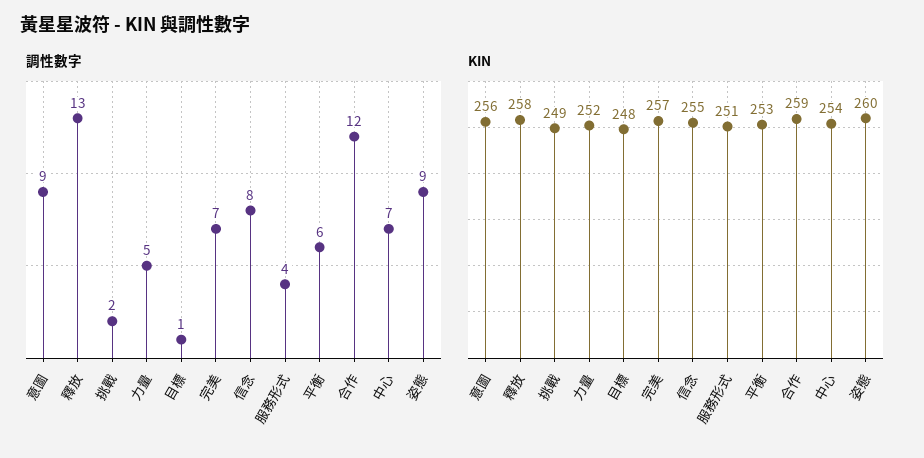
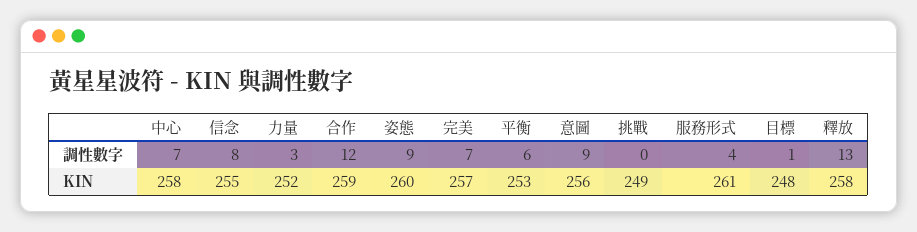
  {
    "調性數字": {
      "意圖": 9,
      "釋放": 13,
-     "挑戰": 2,
+     "挑戰": 0,
-     "力量": 5,
+     "力量": 3,
      "目標": 1,
      "完美": 7,
      "信念": 8,
      "服務形式": 4,
      "平衡": 6,
      "合作": 12,
      "中心": 7,
      "姿態": 9
    },
    "KIN": {
      "意圖": 256,
      "釋放": 258,
      "挑戰": 249,
      "力量": 252,
      "目標": 248,
      "完美": 257,
      "信念": 255,
-     "服務形式": 251,
+     "服務形式": 261,
      "平衡": 253,
      "合作": 259,
-     "中心": 254,
+     "中心": 258,
      "姿態": 260
    }
  }

